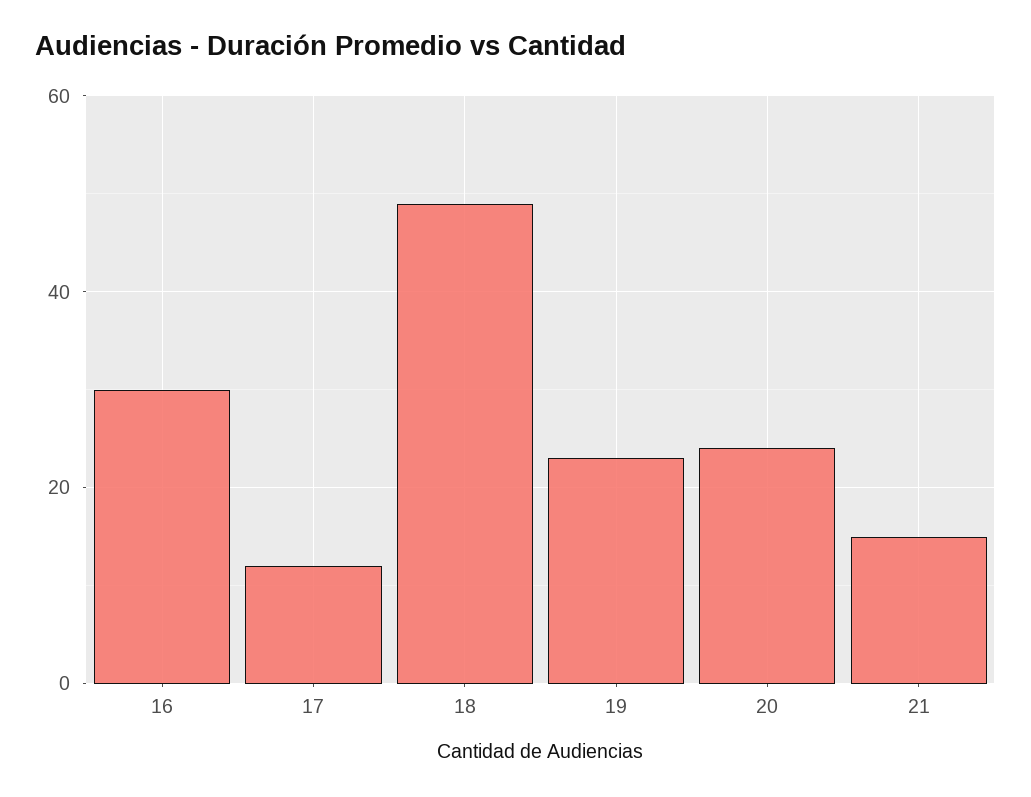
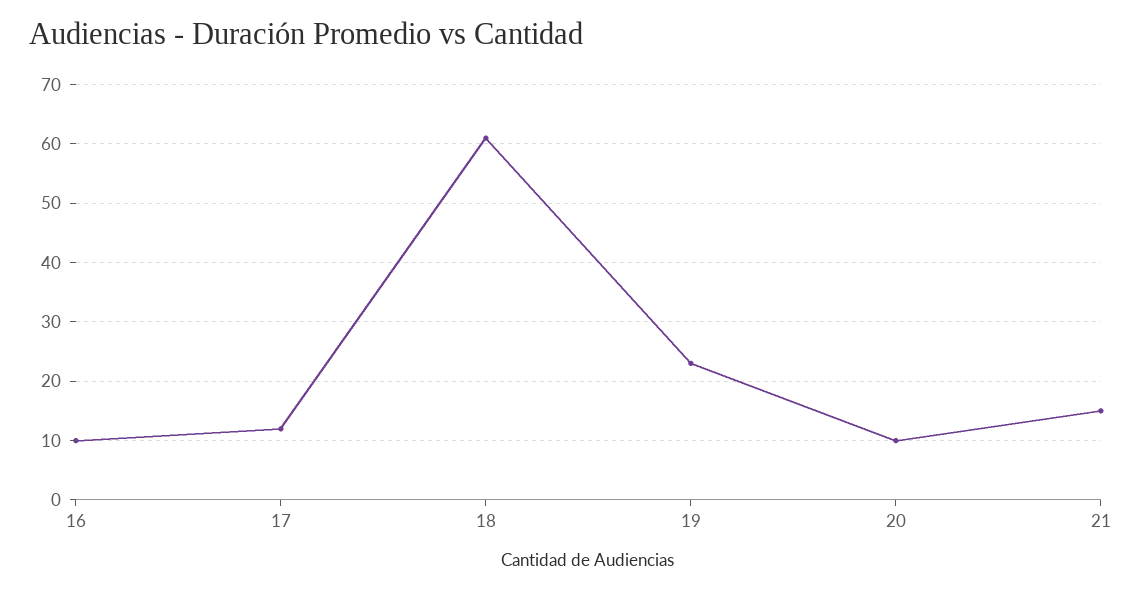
  {
-   "16": 30,
+   "16": 10,
    "17": 10,
-   "18": 50,
+   "18": 60,
    "19": 25,
-   "20": 25,
+   "20": 10,
    "21": 15
  }

